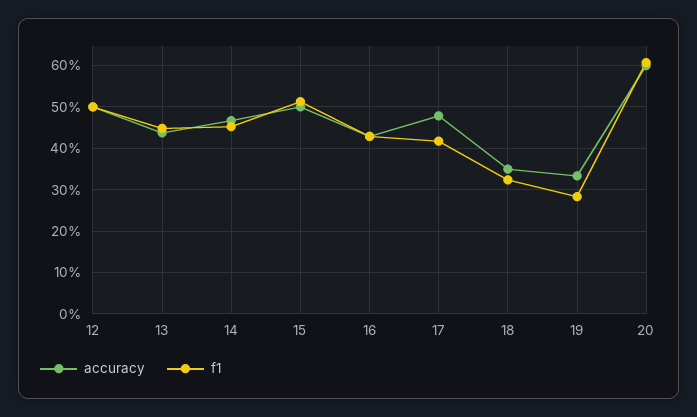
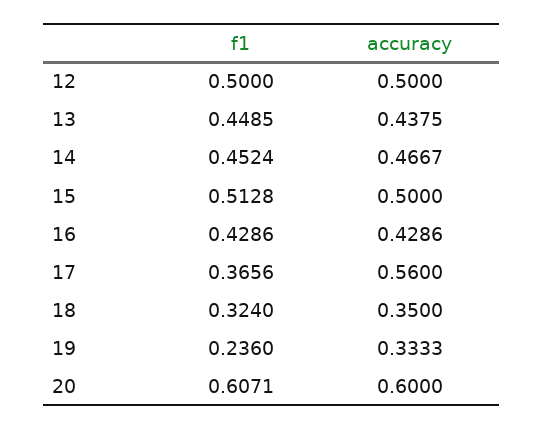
  {
    "accuracy": {
      "12": 0.5,
      "13": 0.4375,
      "14": 0.4667,
      "15": 0.5,
      "16": 0.4286,
-     "17": 0.48,
+     "17": 0.56,
      "18": 0.35,
      "19": 0.3333,
      "20": 0.6
    },
    "f1": {
      "12": 0.5,
      "13": 0.4485,
      "14": 0.4524,
      "15": 0.5128,
      "16": 0.4286,
-     "17": 0.42,
+     "17": 0.3656,
      "18": 0.324,
-     "19": 0.28,
+     "19": 0.236,
      "20": 0.6071
    }
  }

